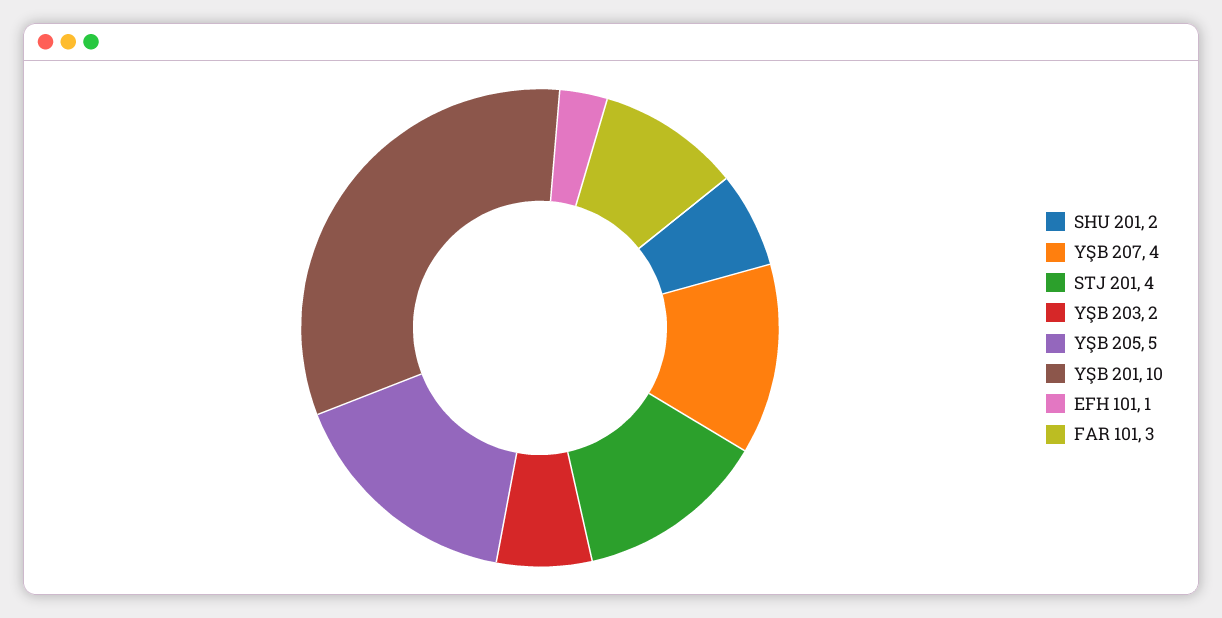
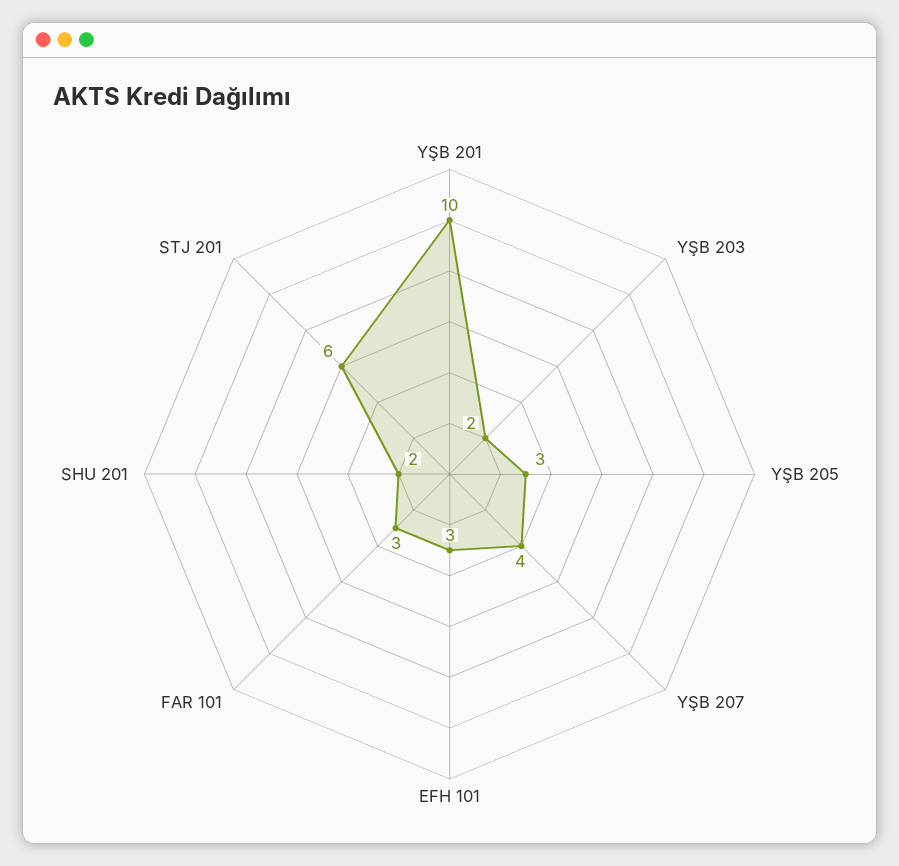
  {
    "SHU 201": 2,
    "YŞB 207": 4,
-   "STJ 201": 4,
+   "STJ 201": 6,
    "YŞB 203": 2,
-   "YŞB 205": 5,
+   "YŞB 205": 3,
    "YŞB 201": 10,
-   "EFH 101": 1,
+   "EFH 101": 3,
    "FAR 101": 3
  }

